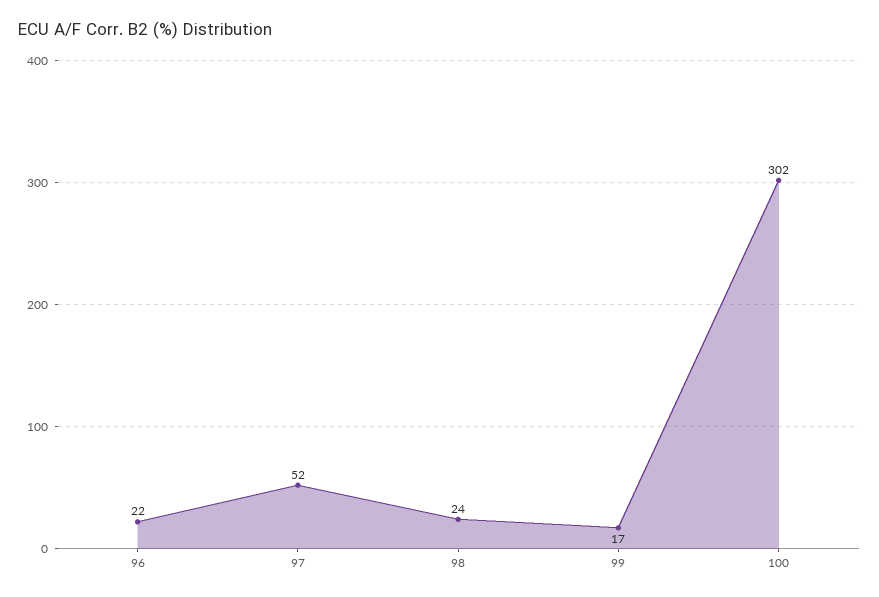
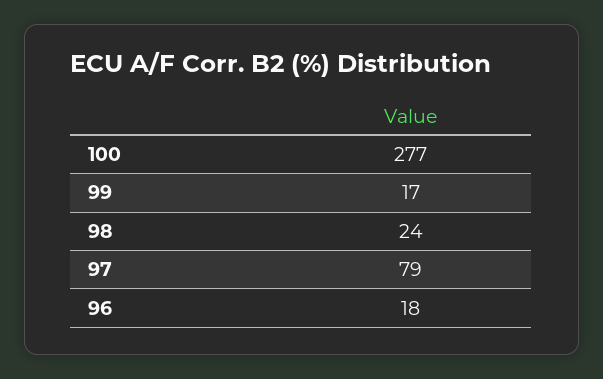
  {
-   "96": 22,
+   "96": 18,
-   "97": 52,
+   "97": 79,
    "98": 24,
    "99": 17,
-   "100": 302
+   "100": 277
  }

